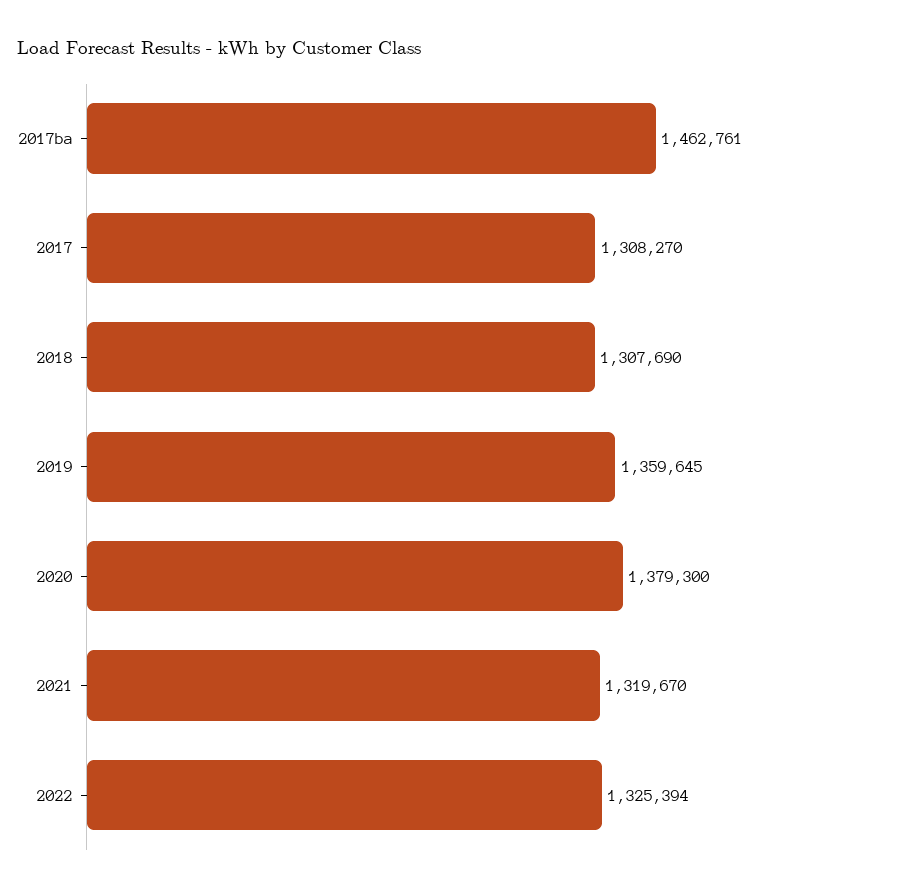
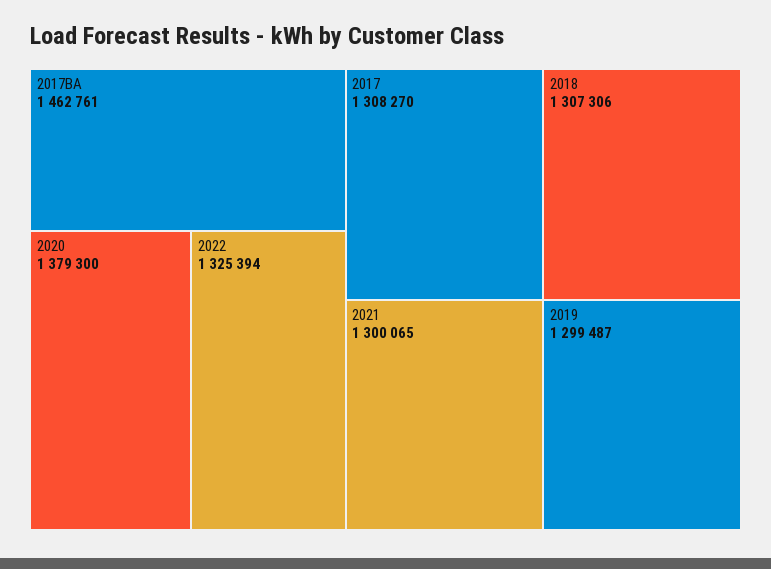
  {
    "2017ba": 1462761,
    "2017": 1308270,
-   "2018": 1307690,
+   "2018": 1307306,
-   "2019": 1359645,
+   "2019": 1299487,
    "2020": 1379300,
-   "2021": 1319670,
+   "2021": 1300065,
    "2022": 1325394
  }

